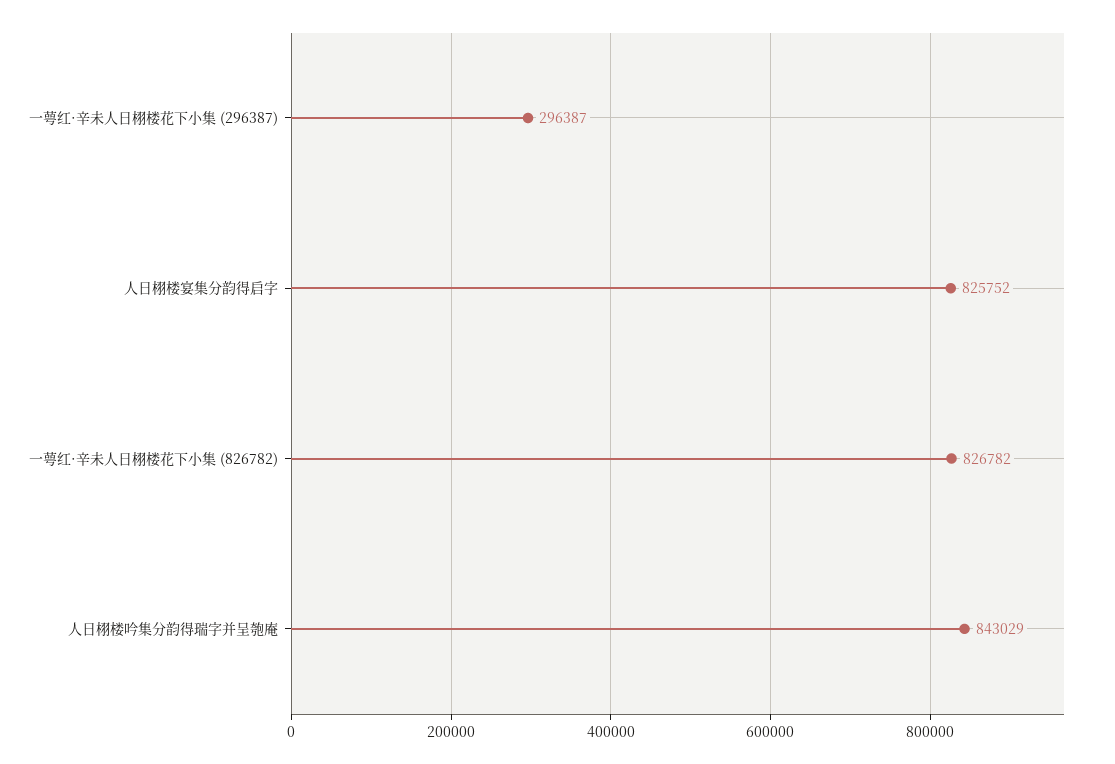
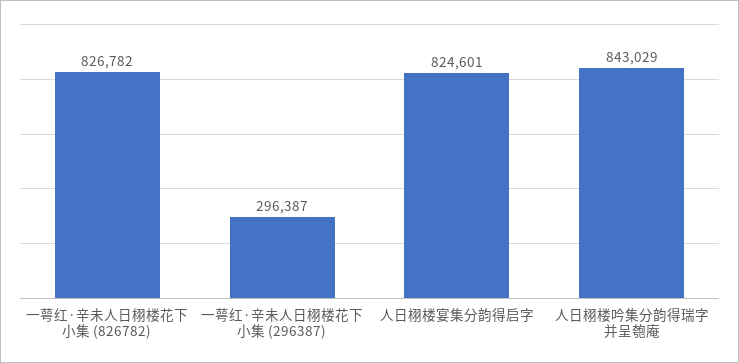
  {
    "一萼红·辛未人日栩楼花下小集 (296387)": 296387,
-   "人日栩楼宴集分韵得启字": 825752,
+   "人日栩楼宴集分韵得启字": 824601,
    "一萼红·辛未人日栩楼花下小集 (826782)": 826782,
    "人日栩楼吟集分韵得瑞字并呈匏庵": 843029
  }

